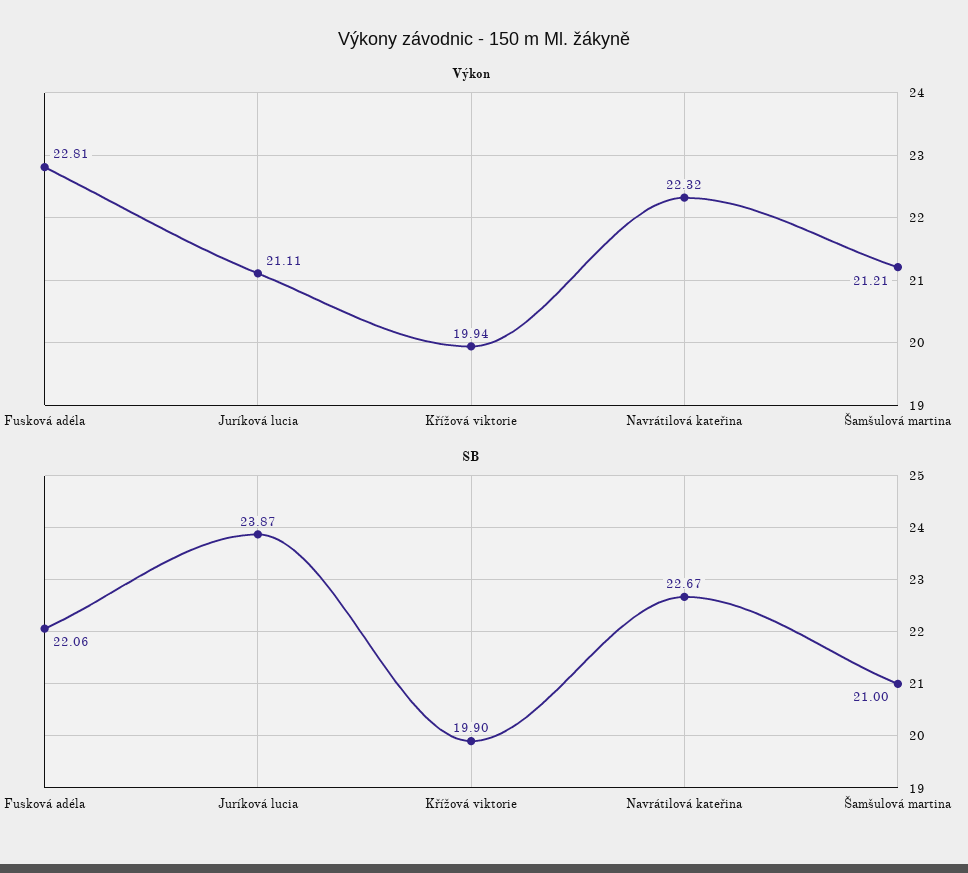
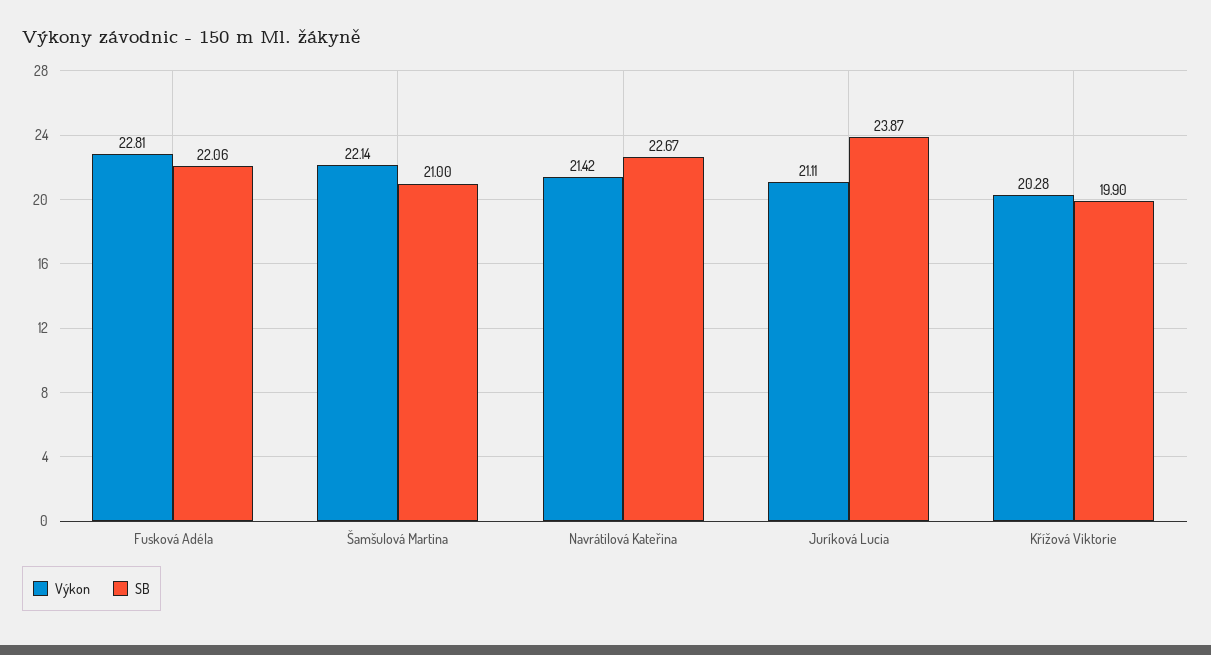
  {
    "Výkon": {
      "Fusková adéla": 22.81,
      "Juríková lucia": 21.11,
-     "Křížová viktorie": 19.94,
+     "Křížová viktorie": 20.28,
-     "Navrátilová kateřina": 22.32,
+     "Navrátilová kateřina": 21.42,
-     "Šamšulová martina": 21.21
+     "Šamšulová martina": 22.14
    },
    "SB": {
      "Fusková adéla": 22.06,
      "Juríková lucia": 23.87,
      "Křížová viktorie": 19.9,
      "Navrátilová kateřina": 22.67,
      "Šamšulová martina": 21
    }
  }

